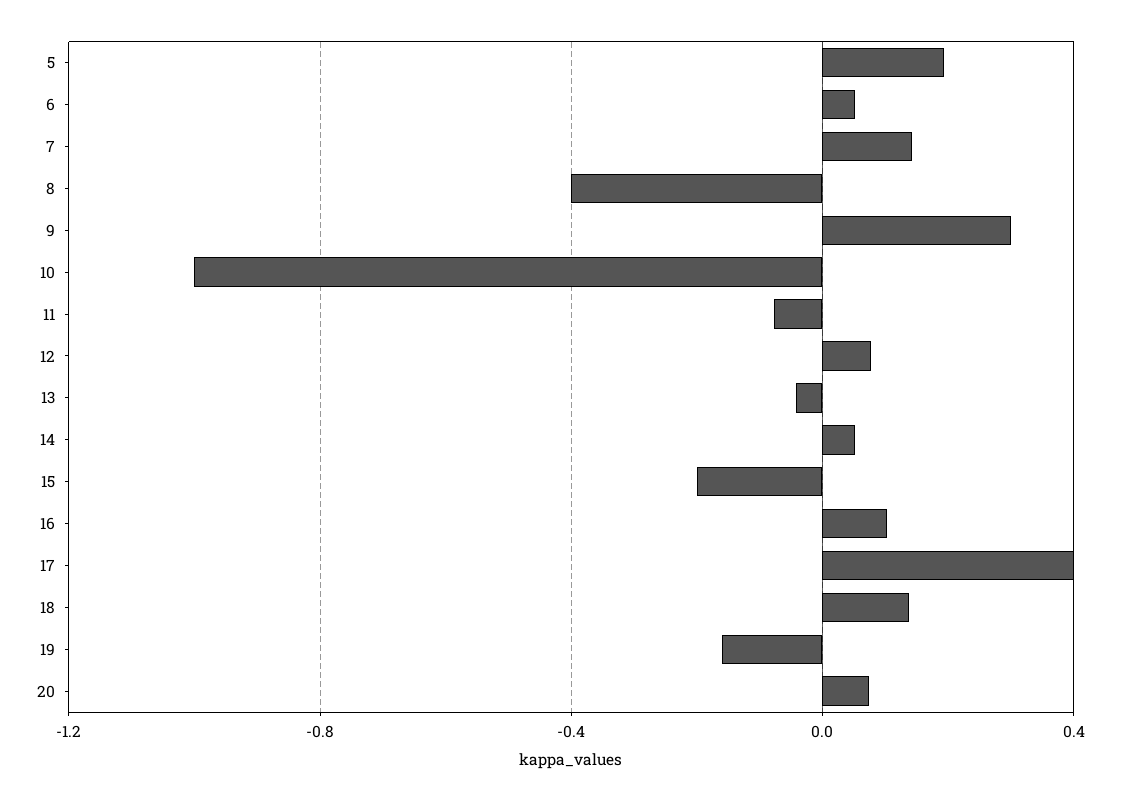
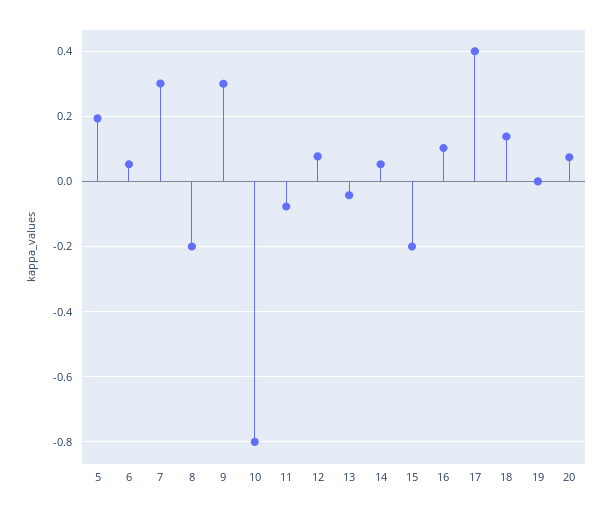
  {
    "5": 0.2,
    "6": 0.06,
-   "7": 0.15,
+   "7": 0.3,
-   "8": -0.4,
+   "8": -0.2,
    "9": 0.3,
-   "10": -1,
+   "10": -0.8,
    "11": -0.08,
    "12": 0.08,
    "13": -0.04,
    "14": 0.06,
    "15": -0.2,
    "16": 0.1,
    "17": 0.4,
    "18": 0.14,
-   "19": -0.15,
+   "19": 0,
    "20": 0.08
  }

